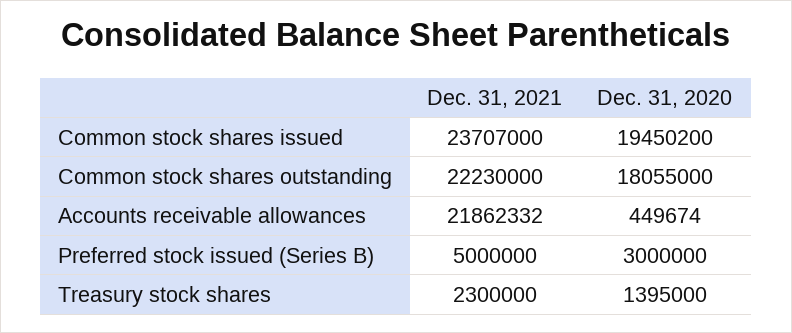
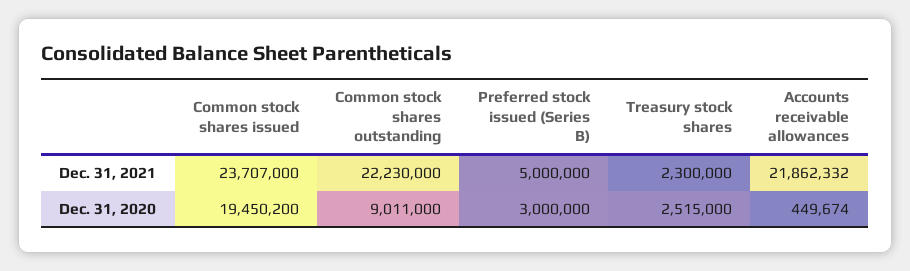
  {
    "Dec. 31, 2021": {
      "Common stock shares issued": 23707000,
      "Common stock shares outstanding": 22230000,
      "Accounts receivable allowances": 21862332,
      "Preferred stock issued (Series B)": 5000000,
      "Treasury stock shares": 2300000
    },
    "Dec. 31, 2020": {
      "Common stock shares issued": 19450200,
-     "Common stock shares outstanding": 18055000,
+     "Common stock shares outstanding": 9011000,
      "Accounts receivable allowances": 449674,
      "Preferred stock issued (Series B)": 3000000,
-     "Treasury stock shares": 1395000
+     "Treasury stock shares": 2515000
    }
  }

